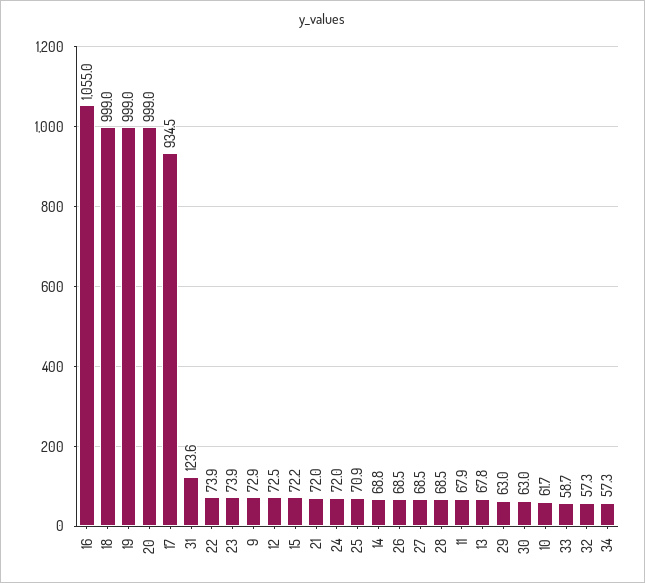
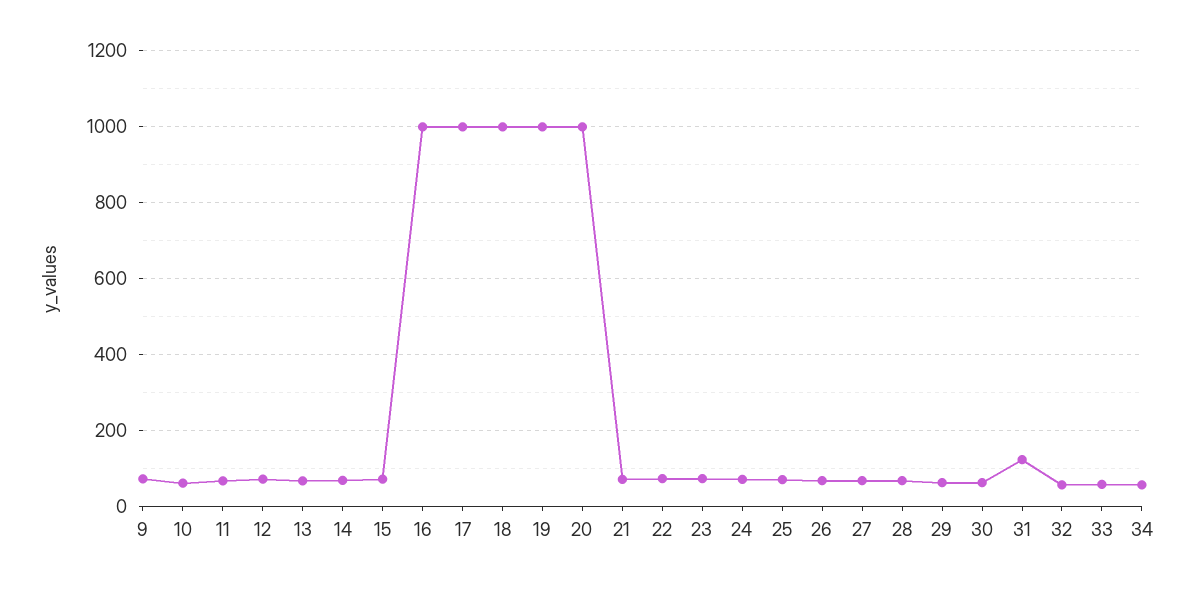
  {
-   "16": 1055,
+   "16": 1000,
    "18": 999,
    "19": 999,
    "20": 999,
-   "17": 934.5,
+   "17": 1000,
    "31": 123.6,
    "22": 73.9,
    "23": 73.9,
    "9": 72.9,
    "12": 72.5,
    "15": 72.2,
    "21": 72,
    "24": 72,
    "25": 70.9,
    "14": 68.8,
    "26": 68.5,
    "27": 68.5,
    "28": 68.5,
    "11": 67.9,
    "13": 67.8,
    "29": 63,
    "30": 63,
    "10": 61.7,
    "33": 58.7,
    "32": 57.3,
    "34": 57.3
  }

